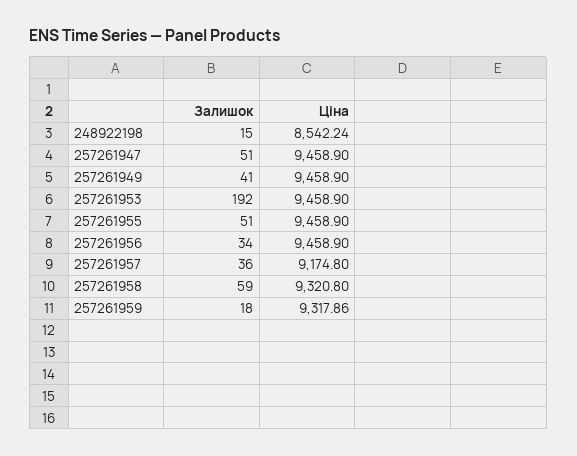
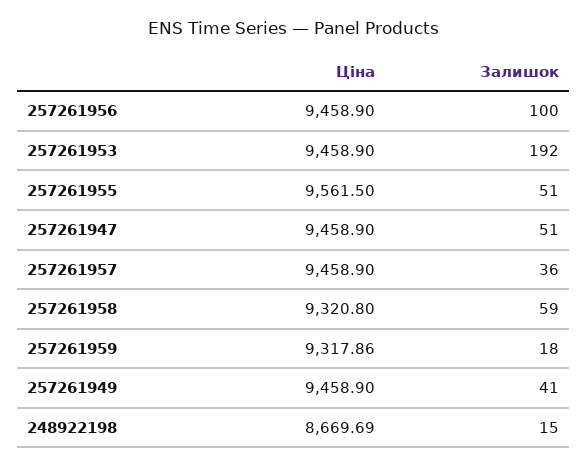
  {
    "Залишок": {
      "248922198": 15,
      "257261947": 51,
      "257261949": 41,
      "257261953": 192,
      "257261955": 51,
-     "257261956": 34,
+     "257261956": 100,
      "257261957": 36,
      "257261958": 59,
      "257261959": 18
    },
    "Ціна": {
-     "248922198": 8542.24,
+     "248922198": 8669.69,
      "257261947": 9458.9,
      "257261949": 9458.9,
      "257261953": 9458.9,
-     "257261955": 9458.9,
+     "257261955": 9561.5,
      "257261956": 9458.9,
-     "257261957": 9174.8,
+     "257261957": 9458.9,
      "257261958": 9320.8,
      "257261959": 9317.86
    }
  }

